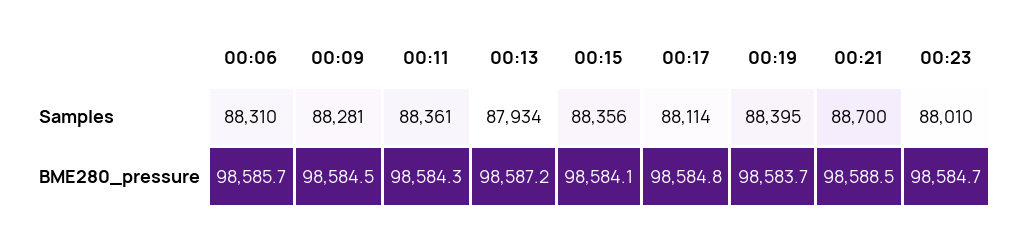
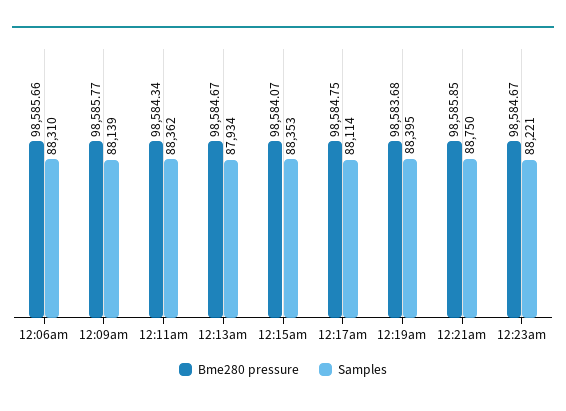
  {
    "Samples": {
      "00:06": 88310,
-     "00:09": 88281,
+     "00:09": 88139,
-     "00:11": 88361,
+     "00:11": 88362,
      "00:13": 87934,
-     "00:15": 88356,
+     "00:15": 88353,
      "00:17": 88114,
      "00:19": 88395,
-     "00:21": 88700,
+     "00:21": 88750,
-     "00:23": 88010
+     "00:23": 88221
    },
    "BME280_pressure": {
      "00:06": 98585.66,
-     "00:09": 98584.5,
+     "00:09": 98585.77,
      "00:11": 98584.34,
-     "00:13": 98587.2,
+     "00:13": 98584.67,
      "00:15": 98584.07,
      "00:17": 98584.75,
      "00:19": 98583.68,
-     "00:21": 98588.5,
+     "00:21": 98585.85,
      "00:23": 98584.67
    }
  }

